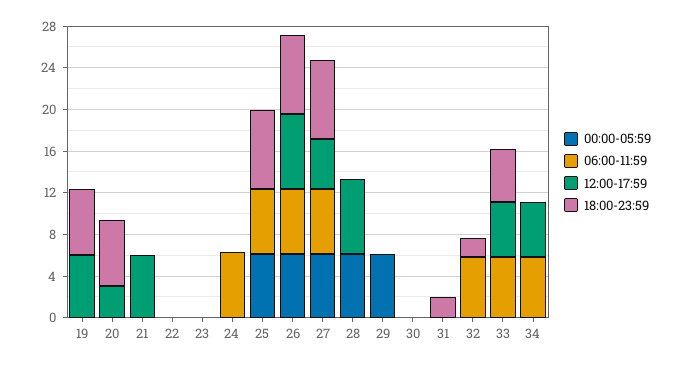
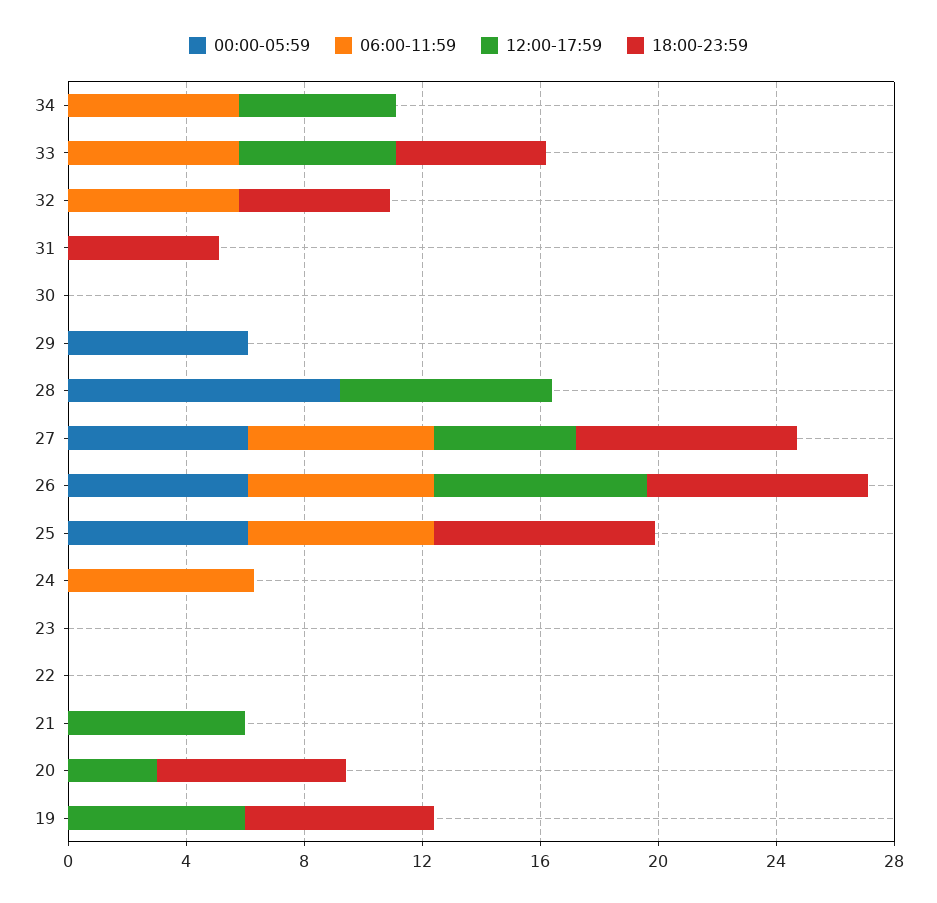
  {
    "00:00-05:59": {
      "19": 0,
      "20": 0,
      "21": 0,
      "22": 0,
      "23": 0,
      "24": 0,
      "25": 6,
      "26": 6,
      "27": 6,
-     "28": 6,
+     "28": 9,
      "29": 6,
      "30": 0,
      "31": 0,
      "32": 0,
      "33": 0,
      "34": 0
    },
    "06:00-11:59": {
      "19": 0,
      "20": 0,
      "21": 0,
      "22": 0,
      "23": 0,
      "24": 6,
      "25": 6,
      "26": 6,
      "27": 6,
      "28": 0,
      "29": 0,
      "30": 0,
      "31": 0,
      "32": 6,
      "33": 6,
      "34": 6
    },
    "12:00-17:59": {
      "19": 6,
      "20": 3,
      "21": 6,
      "22": 0,
      "23": 0,
      "24": 0,
      "25": 0,
      "26": 7,
      "27": 5,
      "28": 7,
      "29": 0,
      "30": 0,
      "31": 0,
      "32": 0,
      "33": 5,
      "34": 5
    },
    "18:00-23:59": {
      "19": 6,
      "20": 6,
      "21": 0,
      "22": 0,
      "23": 0,
      "24": 0,
      "25": 8,
      "26": 8,
      "27": 8,
      "28": 0,
      "29": 0,
      "30": 0,
-     "31": 2,
+     "31": 5,
-     "32": 2,
+     "32": 5,
      "33": 5,
      "34": 0
    }
  }

